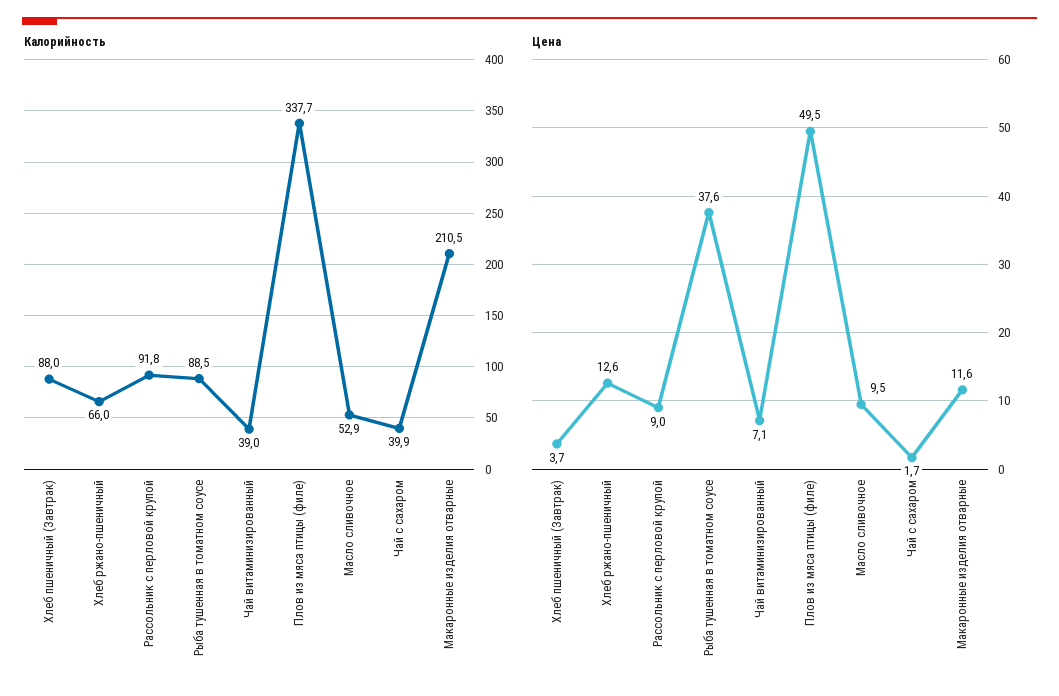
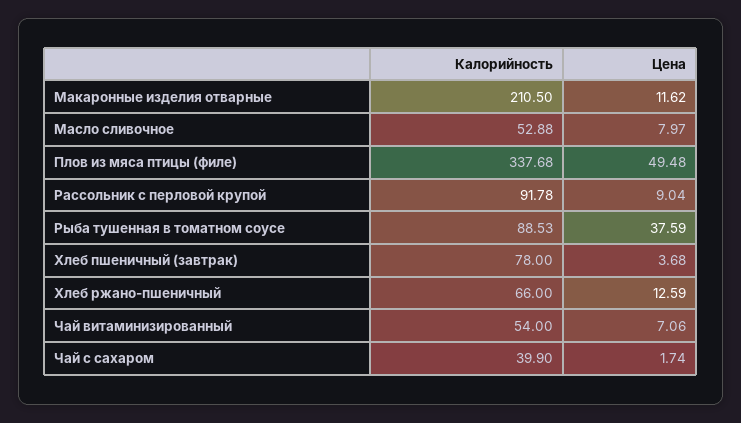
  {
    "Калорийность": {
-     "Хлеб пшеничный (Завтрак)": 88,
+     "Хлеб пшеничный (Завтрак)": 78,
      "Хлеб ржано-пшеничный": 66,
      "Рассольник с перловой крупой": 91.78,
      "Рыба тушенная в томатном соусе": 88.53,
-     "Чай витаминизированный": 39,
+     "Чай витаминизированный": 54,
      "Плов из мяса птицы (филе)": 337.68,
      "Масло сливочное": 52.88,
      "Чай с сахаром": 39.9,
      "Макаронные изделия отварные": 210.5
    },
    "Цена": {
      "Хлеб пшеничный (Завтрак)": 3.68,
      "Хлеб ржано-пшеничный": 12.59,
      "Рассольник с перловой крупой": 9.04,
      "Рыба тушенная в томатном соусе": 37.59,
      "Чай витаминизированный": 7.06,
      "Плов из мяса птицы (филе)": 49.48,
-     "Масло сливочное": 9.5,
+     "Масло сливочное": 7.97,
      "Чай с сахаром": 1.74,
      "Макаронные изделия отварные": 11.62
    }
  }

